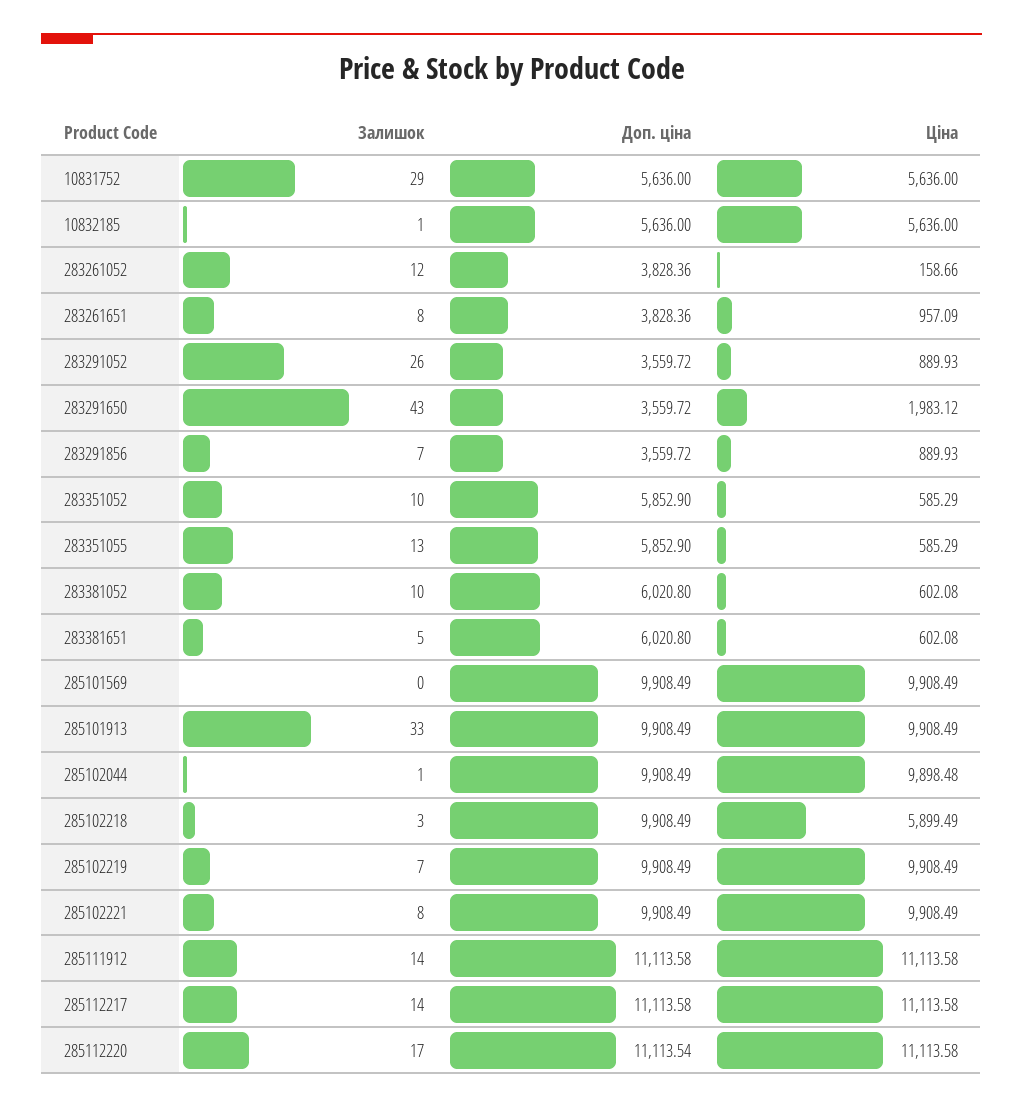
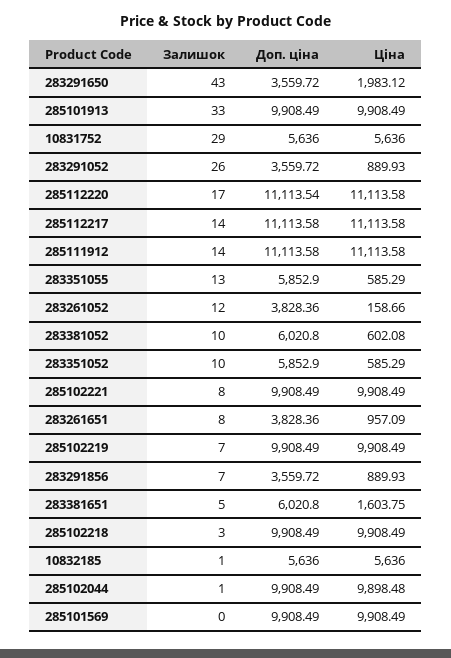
  {
    "Залишок": {
      "10831752": 29,
      "10832185": 1,
      "283261052": 12,
      "283261651": 8,
      "283291052": 26,
      "283291650": 43,
      "283291856": 7,
      "283351052": 10,
      "283351055": 13,
      "283381052": 10,
      "283381651": 5,
      "285101569": 0,
      "285101913": 33,
      "285102044": 1,
      "285102218": 3,
      "285102219": 7,
      "285102221": 8,
      "285111912": 14,
      "285112217": 14,
      "285112220": 17
    },
    "Доп. ціна": {
      "10831752": 5636,
      "10832185": 5636,
      "283261052": 3828.36,
      "283261651": 3828.36,
      "283291052": 3559.72,
      "283291650": 3559.72,
      "283291856": 3559.72,
      "283351052": 5852.9,
      "283351055": 5852.9,
      "283381052": 6020.8,
      "283381651": 6020.8,
      "285101569": 9908.49,
      "285101913": 9908.49,
      "285102044": 9908.49,
      "285102218": 9908.49,
      "285102219": 9908.49,
      "285102221": 9908.49,
      "285111912": 11113.58,
      "285112217": 11113.58,
      "285112220": 11113.54
    },
    "Ціна": {
      "10831752": 5636,
      "10832185": 5636,
      "283261052": 158.66,
      "283261651": 957.09,
      "283291052": 889.93,
      "283291650": 1983.12,
      "283291856": 889.93,
      "283351052": 585.29,
      "283351055": 585.29,
      "283381052": 602.08,
-     "283381651": 602.08,
+     "283381651": 1603.75,
      "285101569": 9908.49,
      "285101913": 9908.49,
      "285102044": 9898.48,
-     "285102218": 5899.49,
+     "285102218": 9908.49,
      "285102219": 9908.49,
      "285102221": 9908.49,
      "285111912": 11113.58,
      "285112217": 11113.58,
      "285112220": 11113.58
    }
  }

